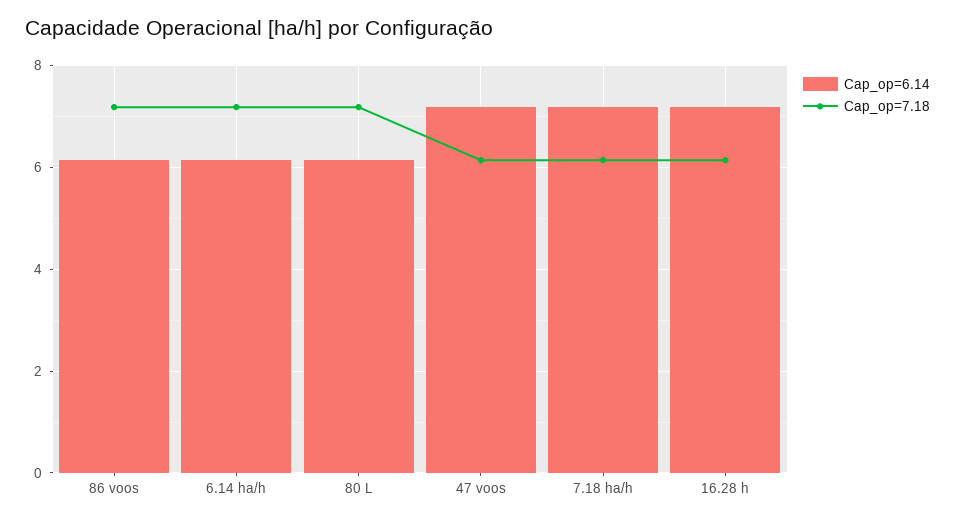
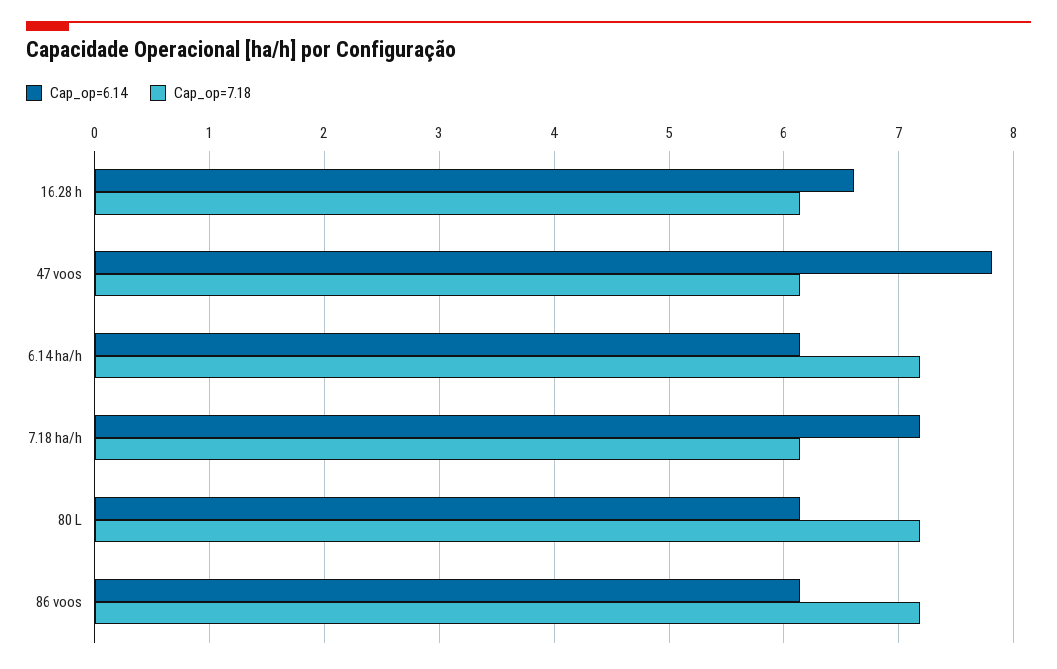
  {
    "Cap_op=6.14": {
      "86 voos": 6.1,
      "6.14 ha/h": 6.1,
      "80 L": 6.1,
-     "47 voos": 7.2,
+     "47 voos": 7.8,
      "7.18 ha/h": 7.2,
-     "16.28 h": 7.2
+     "16.28 h": 6.6
    },
    "Cap_op=7.18": {
      "86 voos": 7.2,
      "6.14 ha/h": 7.2,
      "80 L": 7.2,
      "47 voos": 6.1,
      "7.18 ha/h": 6.1,
      "16.28 h": 6.1
    }
  }

